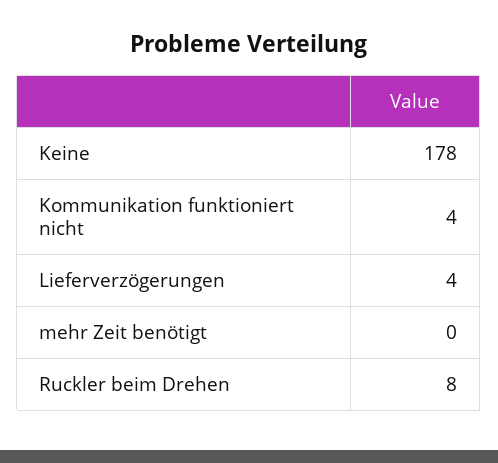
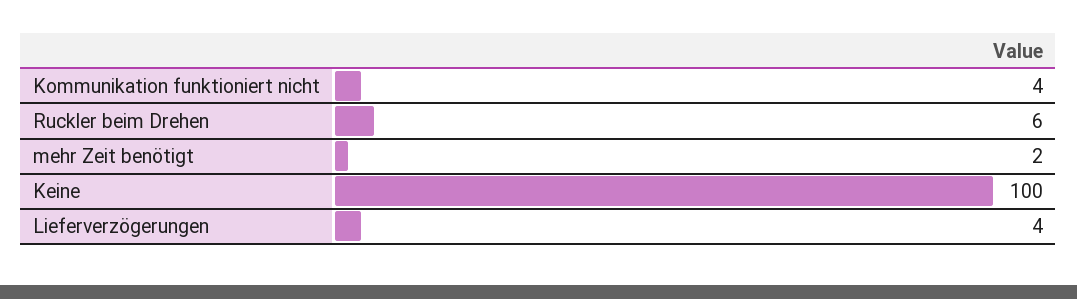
  {
-   "Keine": 178,
+   "Keine": 100,
    "Kommunikation funktioniert nicht": 4,
    "Lieferverzögerungen": 4,
-   "mehr Zeit benötigt": 0,
+   "mehr Zeit benötigt": 2,
-   "Ruckler beim Drehen": 8
+   "Ruckler beim Drehen": 6
  }

